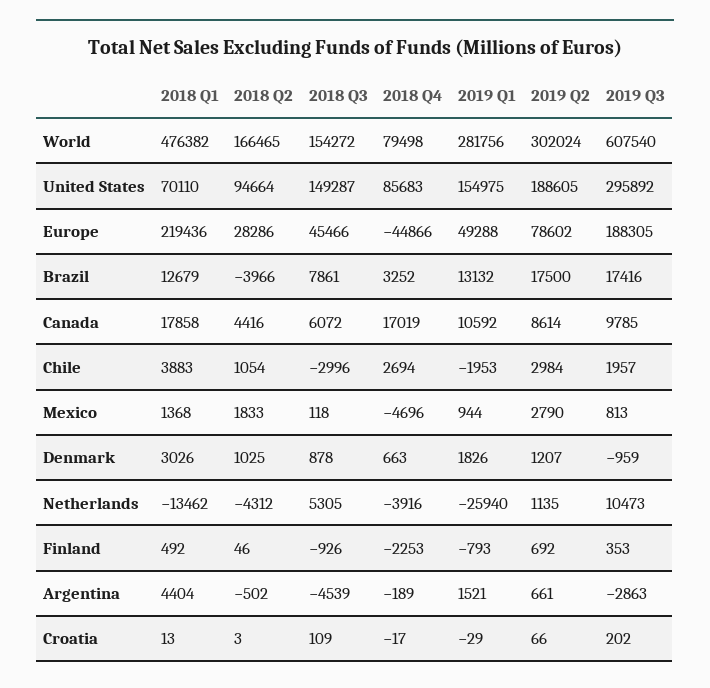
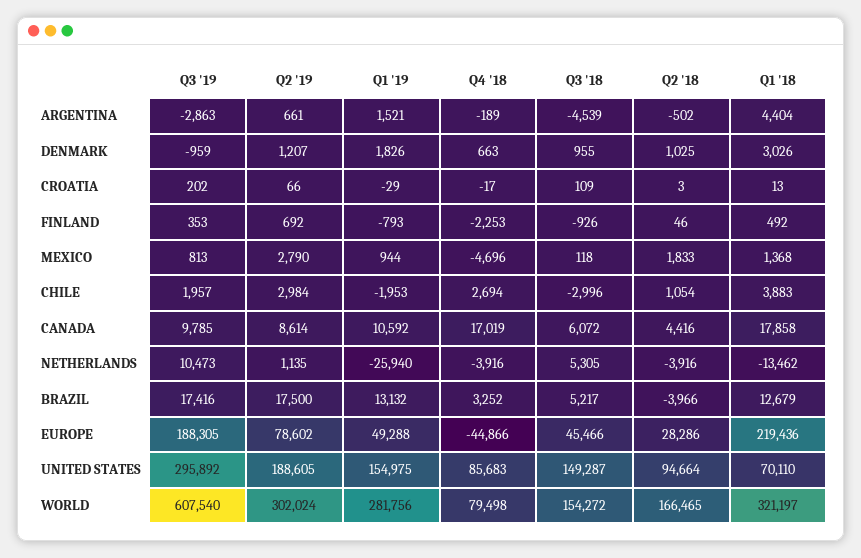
  {
    "2018 Q1": {
-     "World": 476382,
+     "World": 321197,
      "United States": 70110,
      "Europe": 219436,
      "Brazil": 12679,
      "Canada": 17858,
      "Chile": 3883,
      "Mexico": 1368,
      "Denmark": 3026,
      "Netherlands": -13462,
      "Finland": 492,
      "Argentina": 4404,
      "Croatia": 13
    },
    "2018 Q2": {
      "World": 166465,
      "United States": 94664,
      "Europe": 28286,
      "Brazil": -3966,
      "Canada": 4416,
      "Chile": 1054,
      "Mexico": 1833,
      "Denmark": 1025,
-     "Netherlands": -4312,
+     "Netherlands": -3916,
      "Finland": 46,
      "Argentina": -502,
      "Croatia": 3
    },
    "2018 Q3": {
      "World": 154272,
      "United States": 149287,
      "Europe": 45466,
-     "Brazil": 7861,
+     "Brazil": 5217,
      "Canada": 6072,
      "Chile": -2996,
      "Mexico": 118,
-     "Denmark": 878,
+     "Denmark": 955,
      "Netherlands": 5305,
      "Finland": -926,
      "Argentina": -4539,
      "Croatia": 109
    },
    "2018 Q4": {
      "World": 79498,
      "United States": 85683,
      "Europe": -44866,
      "Brazil": 3252,
      "Canada": 17019,
      "Chile": 2694,
      "Mexico": -4696,
      "Denmark": 663,
      "Netherlands": -3916,
      "Finland": -2253,
      "Argentina": -189,
      "Croatia": -17
    },
    "2019 Q1": {
      "World": 281756,
      "United States": 154975,
      "Europe": 49288,
      "Brazil": 13132,
      "Canada": 10592,
      "Chile": -1953,
      "Mexico": 944,
      "Denmark": 1826,
      "Netherlands": -25940,
      "Finland": -793,
      "Argentina": 1521,
      "Croatia": -29
    },
    "2019 Q2": {
      "World": 302024,
      "United States": 188605,
      "Europe": 78602,
      "Brazil": 17500,
      "Canada": 8614,
      "Chile": 2984,
      "Mexico": 2790,
      "Denmark": 1207,
      "Netherlands": 1135,
      "Finland": 692,
      "Argentina": 661,
      "Croatia": 66
    },
    "2019 Q3": {
      "World": 607540,
      "United States": 295892,
      "Europe": 188305,
      "Brazil": 17416,
      "Canada": 9785,
      "Chile": 1957,
      "Mexico": 813,
      "Denmark": -959,
      "Netherlands": 10473,
      "Finland": 353,
      "Argentina": -2863,
      "Croatia": 202
    }
  }

